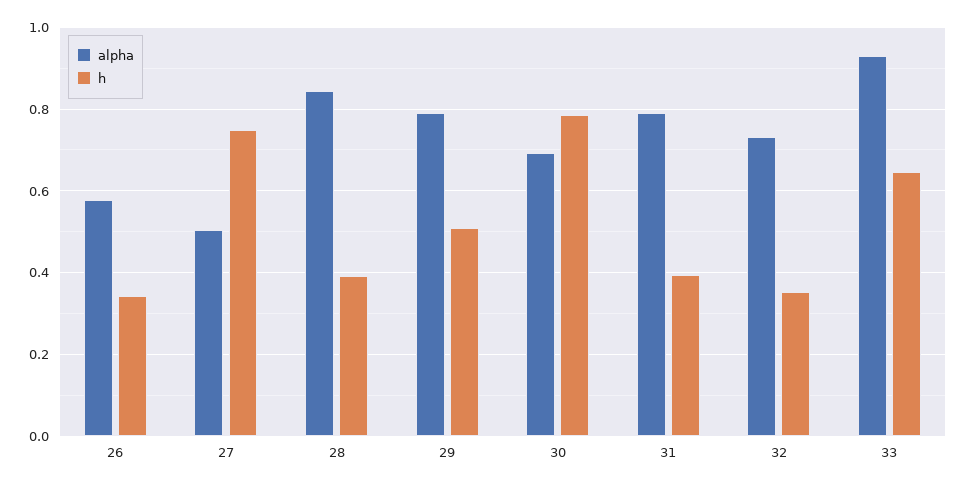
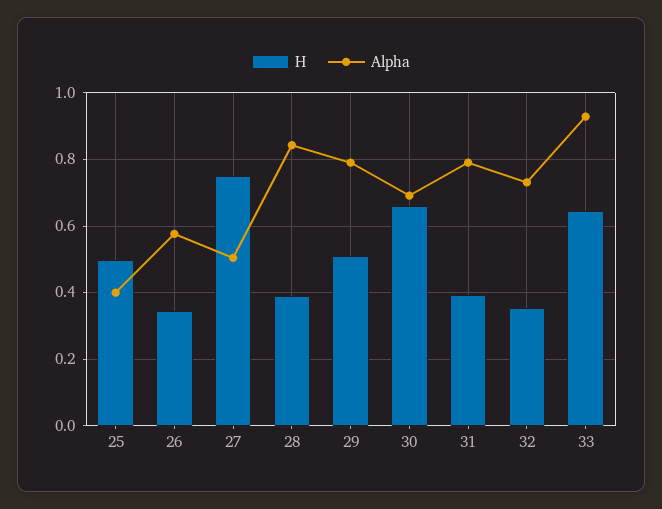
  {
    "alpha": {
      "26": 0.58,
      "27": 0.5,
      "28": 0.84,
      "29": 0.8,
      "30": 0.7,
      "31": 0.8,
      "32": 0.74,
-     "33": 0.92
+     "33": 0.92,
+     "25": 0.4
    },
    "h": {
      "26": 0.34,
      "27": 0.74,
      "28": 0.4,
      "29": 0.5,
-     "30": 0.78,
+     "30": 0.66,
      "31": 0.4,
      "32": 0.36,
-     "33": 0.64
+     "33": 0.64,
+     "25": 0.5
    }
  }

